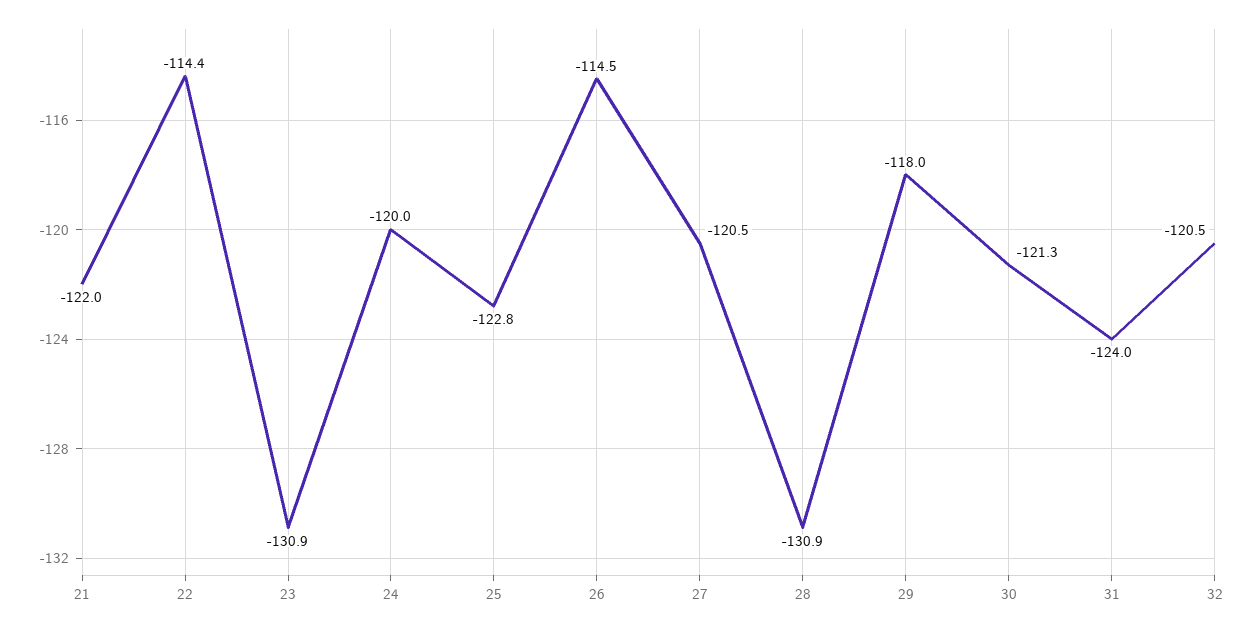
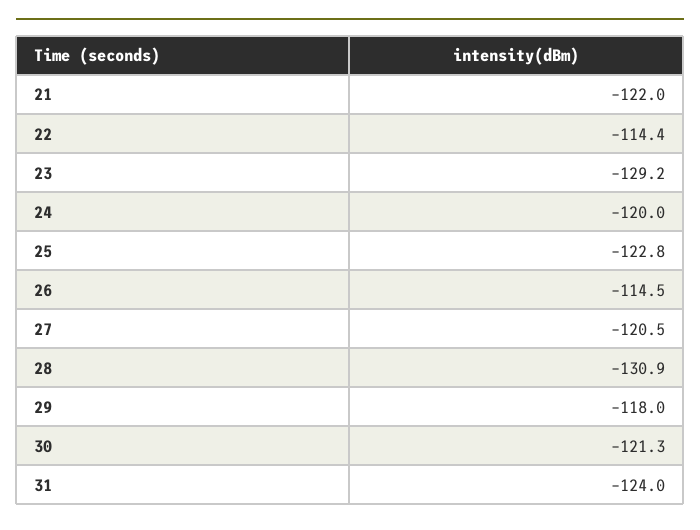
  {
    "21": -122,
    "22": -114.4,
-   "23": -130.9,
+   "23": -129.2,
    "24": -120,
    "25": -122.8,
    "26": -114.5,
    "27": -120.5,
    "28": -130.9,
    "29": -118,
    "30": -121.3,
-   "31": -124,
+   "31": -124
-   "32": -120.5
  }

